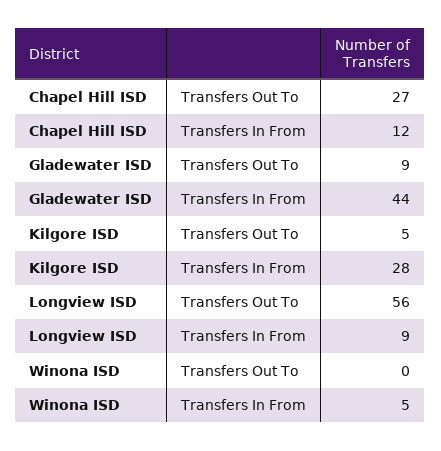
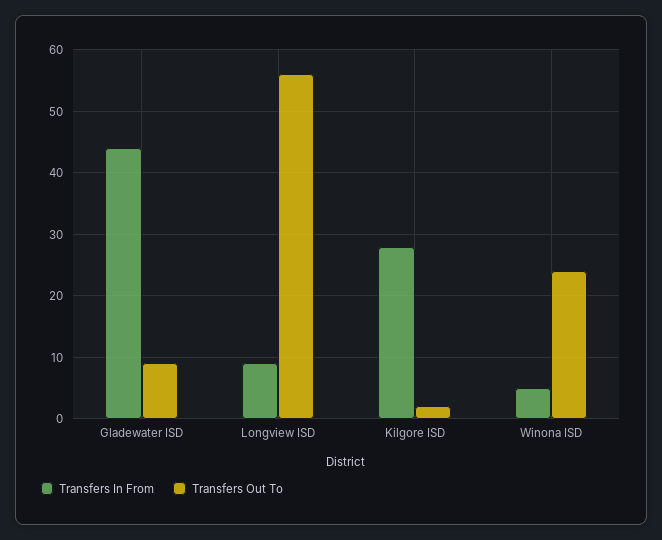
  {
    "Transfers Out To": {
-     "Chapel Hill ISD": 27,
      "Gladewater ISD": 9,
-     "Kilgore ISD": 5,
+     "Kilgore ISD": 2,
      "Longview ISD": 56,
-     "Winona ISD": 0
+     "Winona ISD": 24
    },
    "Transfers In From": {
-     "Chapel Hill ISD": 12,
      "Gladewater ISD": 44,
      "Kilgore ISD": 28,
      "Longview ISD": 9,
      "Winona ISD": 5
    }
  }

